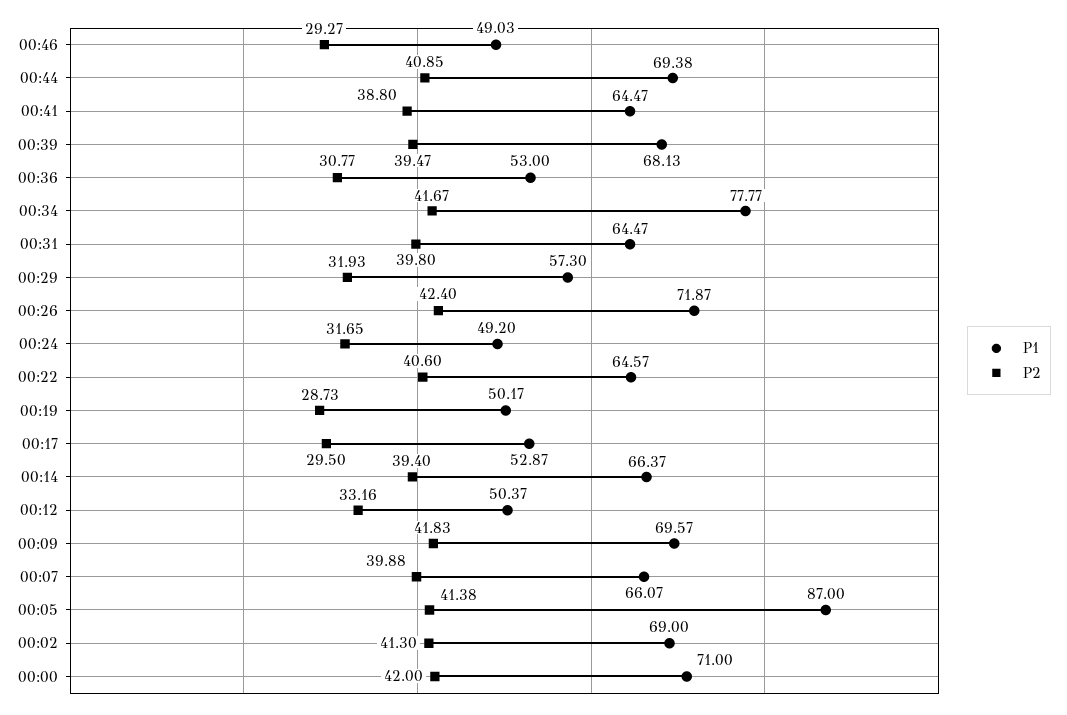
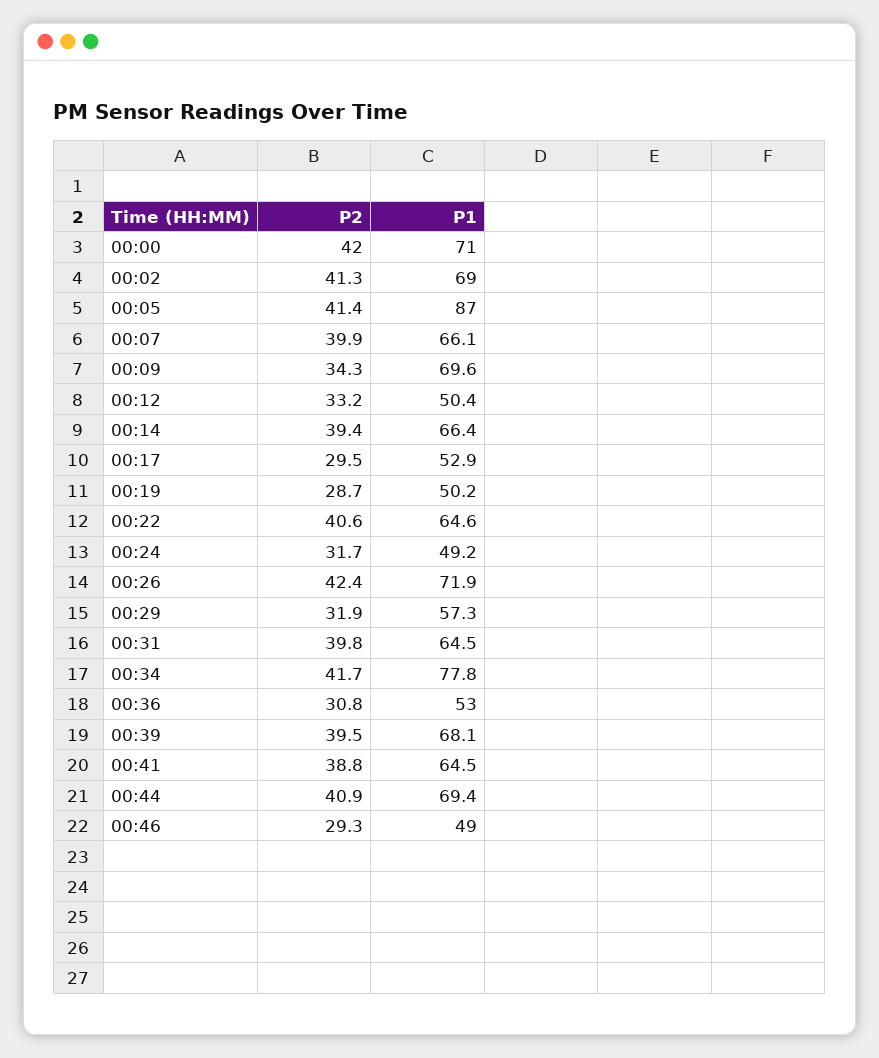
  {
    "P1": {
      "00:46": 49.03,
      "00:44": 69.38,
      "00:41": 64.47,
      "00:39": 68.13,
      "00:36": 53,
      "00:34": 77.77,
      "00:31": 64.47,
      "00:29": 57.3,
      "00:26": 71.87,
      "00:24": 49.2,
      "00:22": 64.57,
      "00:19": 50.17,
      "00:17": 52.87,
      "00:14": 66.37,
      "00:12": 50.37,
      "00:09": 69.57,
      "00:07": 66.07,
      "00:05": 87,
      "00:02": 69,
      "00:00": 71
    },
    "P2": {
      "00:46": 29.27,
      "00:44": 40.85,
      "00:41": 38.8,
      "00:39": 39.47,
      "00:36": 30.77,
      "00:34": 41.67,
      "00:31": 39.8,
      "00:29": 31.93,
      "00:26": 42.4,
      "00:24": 31.65,
      "00:22": 40.6,
      "00:19": 28.73,
      "00:17": 29.5,
      "00:14": 39.4,
      "00:12": 33.16,
-     "00:09": 41.83,
+     "00:09": 34.3,
      "00:07": 39.88,
      "00:05": 41.38,
      "00:02": 41.3,
      "00:00": 42
    }
  }

